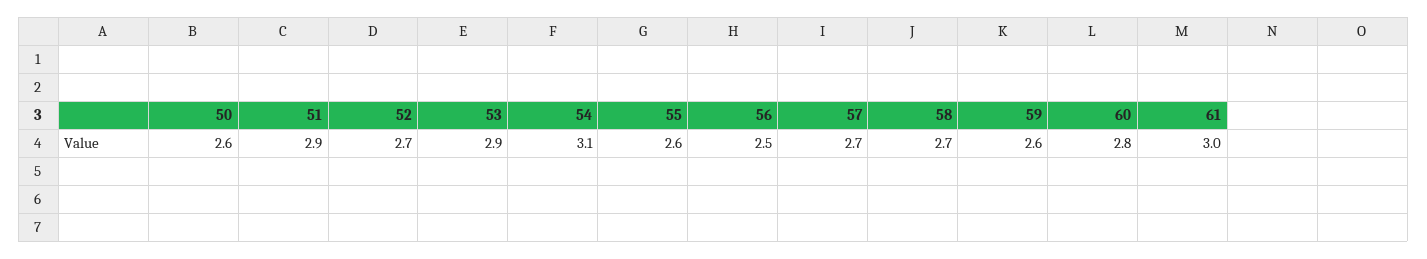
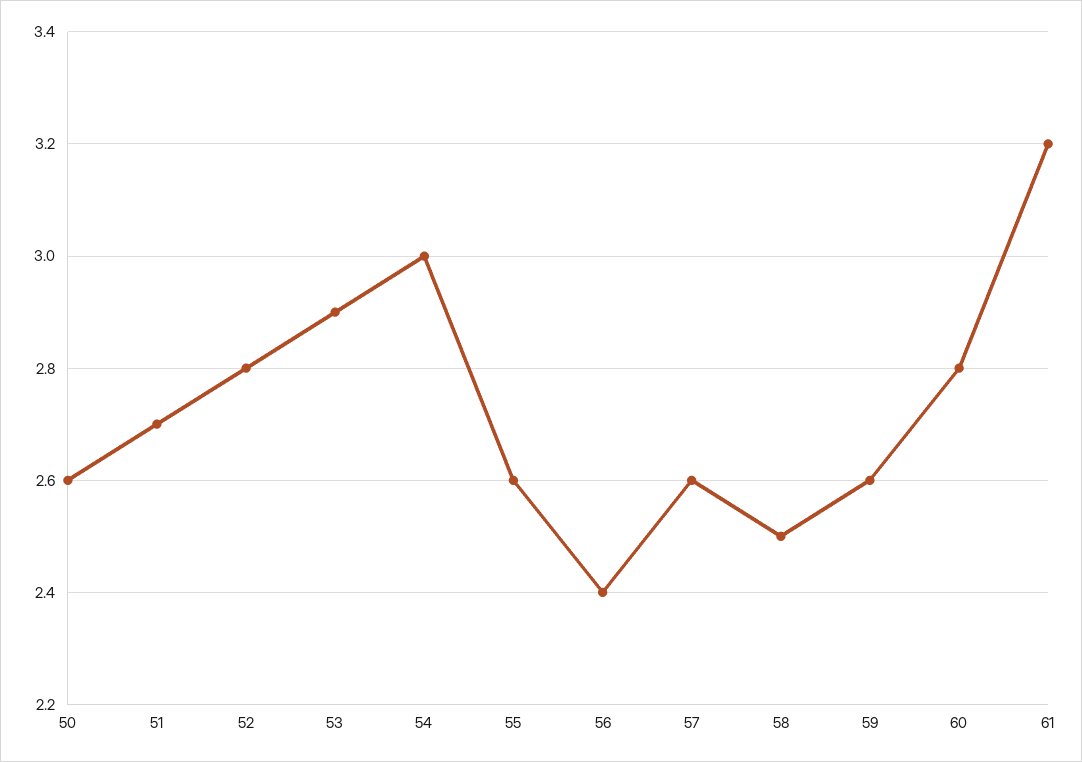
  {
    "50": 2.6,
-   "51": 2.9,
+   "51": 2.7,
-   "52": 2.7,
+   "52": 2.8,
    "53": 2.9,
-   "54": 3.1,
+   "54": 3,
    "55": 2.6,
-   "56": 2.5,
+   "56": 2.4,
-   "57": 2.7,
+   "57": 2.6,
-   "58": 2.7,
+   "58": 2.5,
    "59": 2.6,
    "60": 2.8,
-   "61": 3
+   "61": 3.2
  }

